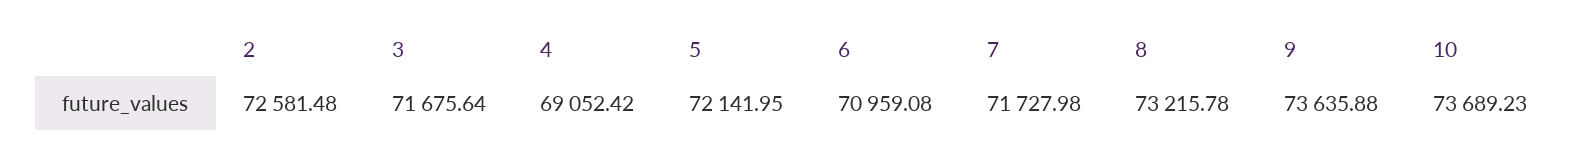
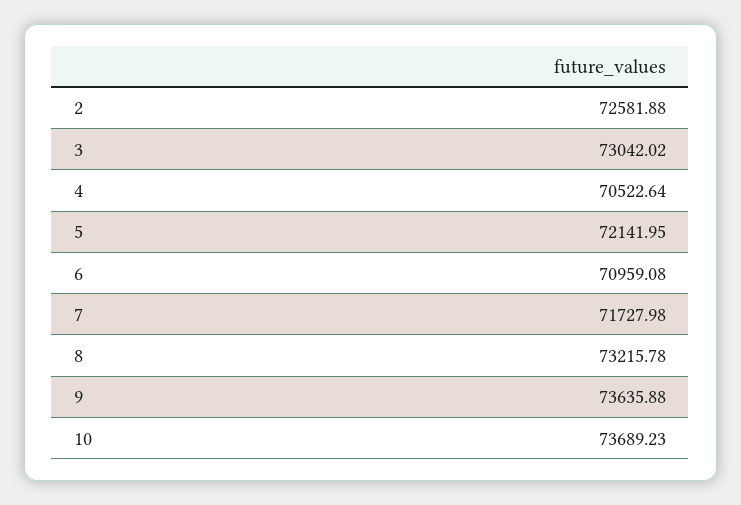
  {
-   "2": 72581.48,
+   "2": 72581.88,
-   "3": 71675.64,
+   "3": 73042.02,
-   "4": 69052.42,
+   "4": 70522.64,
    "5": 72141.95,
    "6": 70959.08,
    "7": 71727.98,
    "8": 73215.78,
    "9": 73635.88,
    "10": 73689.23
  }

